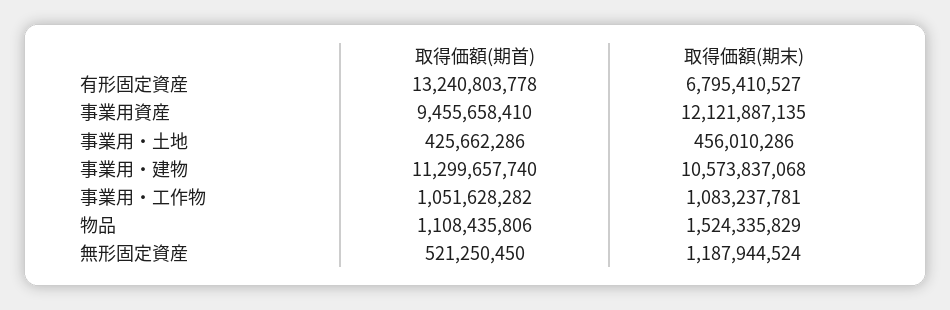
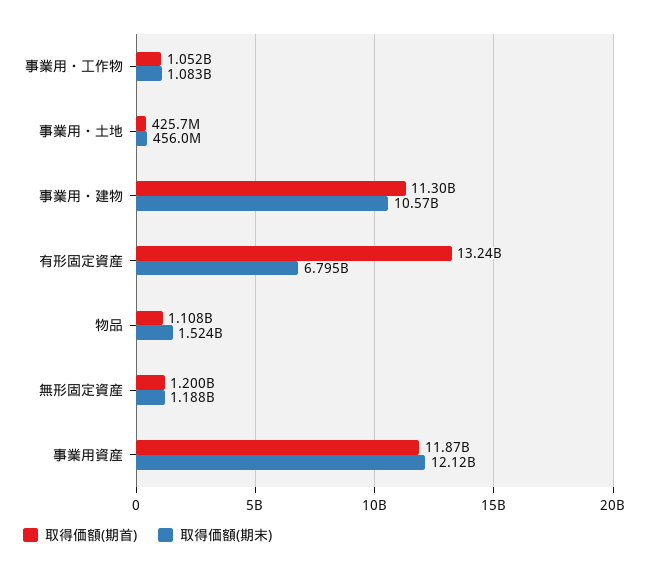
  {
    "取得価額(期首)": {
      "有形固定資産": 13240803778,
-     "事業用資産": 9455658410,
+     "事業用資産": 11870000000,
      "事業用・土地": 425662286,
      "事業用・建物": 11299657740,
      "事業用・工作物": 1051628282,
      "物品": 1108435806,
-     "無形固定資産": 521250450
+     "無形固定資産": 1200000000
    },
    "取得価額(期末)": {
      "有形固定資産": 6795410527,
      "事業用資産": 12121887135,
      "事業用・土地": 456010286,
      "事業用・建物": 10573837068,
      "事業用・工作物": 1083237781,
      "物品": 1524335829,
      "無形固定資産": 1187944524
    }
  }

